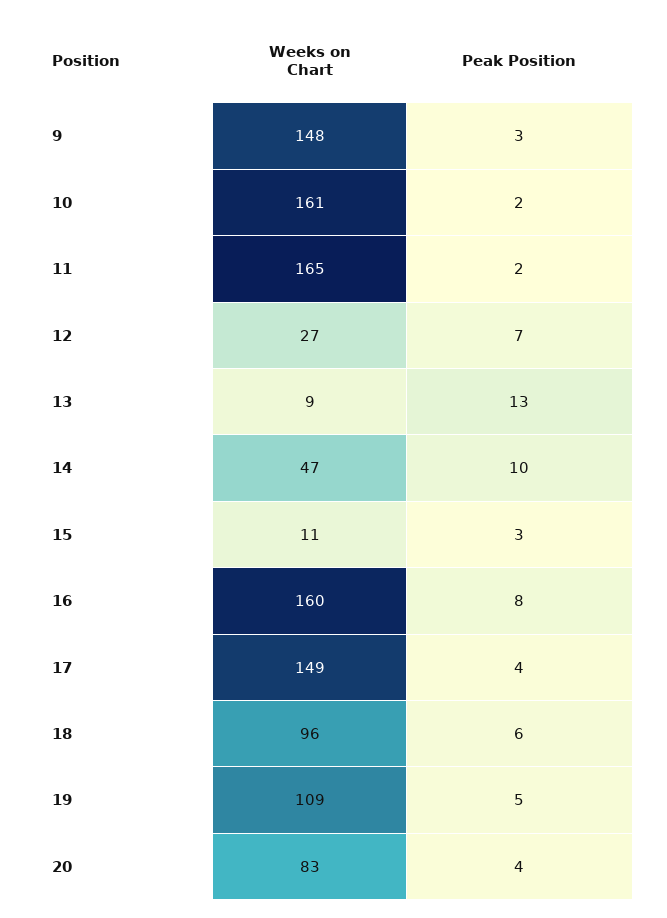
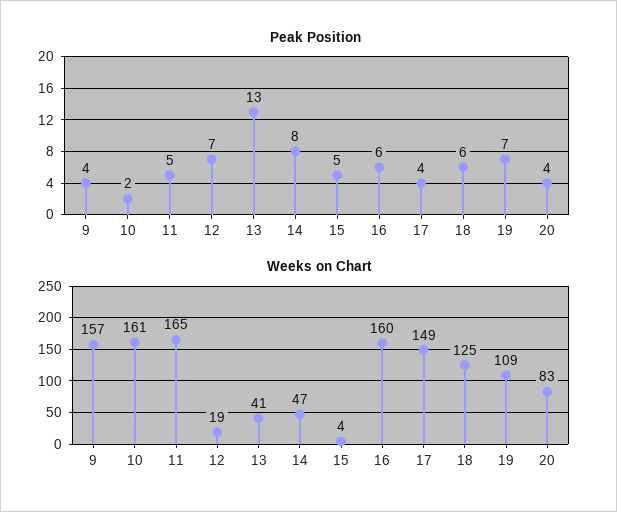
  {
    "Weeks on Chart": {
-     "9": 148,
+     "9": 157,
      "10": 161,
      "11": 165,
-     "12": 27,
+     "12": 19,
-     "13": 9,
+     "13": 41,
      "14": 47,
-     "15": 11,
+     "15": 4,
      "16": 160,
      "17": 149,
-     "18": 96,
+     "18": 125,
      "19": 109,
      "20": 83
    },
    "Peak Position": {
-     "9": 3,
+     "9": 4,
      "10": 2,
-     "11": 2,
+     "11": 5,
      "12": 7,
      "13": 13,
-     "14": 10,
+     "14": 8,
-     "15": 3,
+     "15": 5,
-     "16": 8,
+     "16": 6,
      "17": 4,
      "18": 6,
-     "19": 5,
+     "19": 7,
      "20": 4
    }
  }

